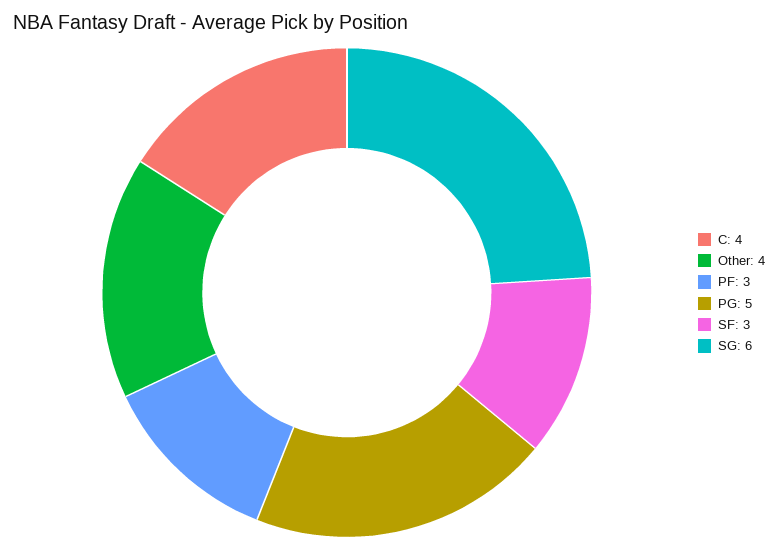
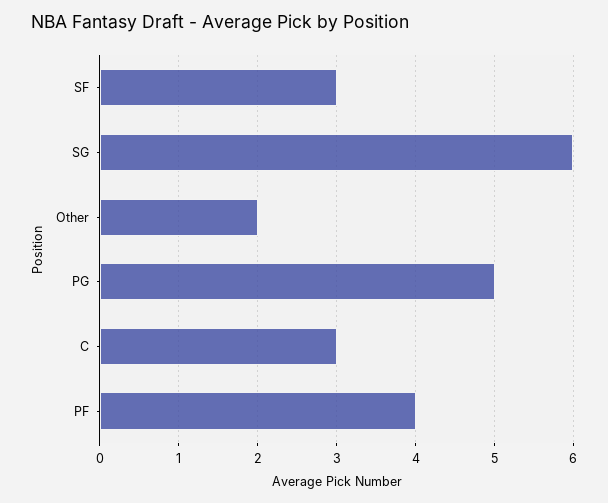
  {
-   "C": 4,
+   "C": 3,
-   "Other": 4,
+   "Other": 2,
-   "PF": 3,
+   "PF": 4,
    "PG": 5,
    "SF": 3,
    "SG": 6
  }

